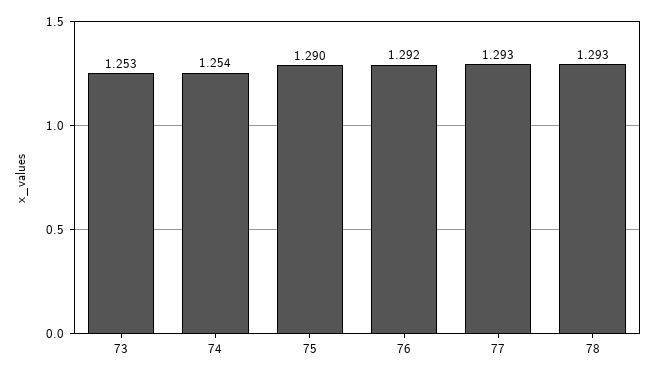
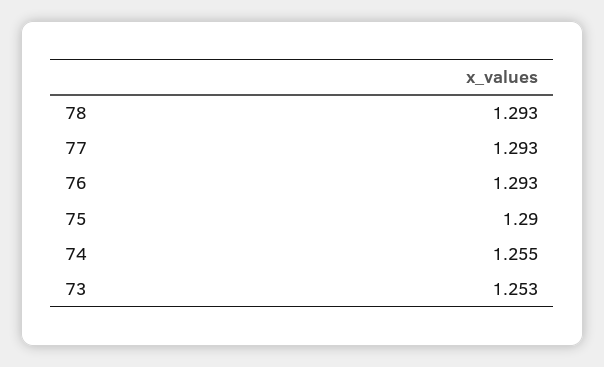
  {
    "73": 1.253,
-   "74": 1.254,
+   "74": 1.255,
    "75": 1.29,
-   "76": 1.292,
+   "76": 1.293,
    "77": 1.293,
    "78": 1.293
  }

